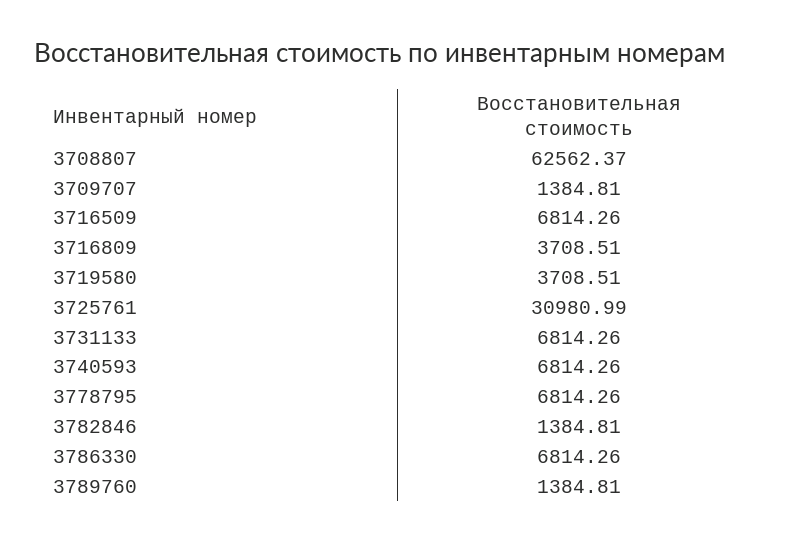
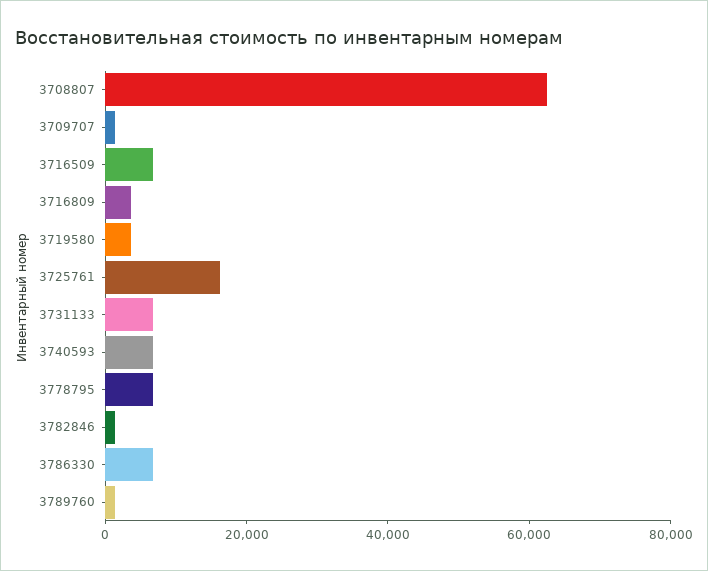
  {
    "3708807": 62562.37,
    "3709707": 1384.81,
    "3716509": 6814.26,
    "3716809": 3708.51,
    "3719580": 3708.51,
-   "3725761": 30980.99,
+   "3725761": 15000,
    "3731133": 6814.26,
    "3740593": 6814.26,
    "3778795": 6814.26,
    "3782846": 1384.81,
    "3786330": 6814.26,
    "3789760": 1384.81
  }

